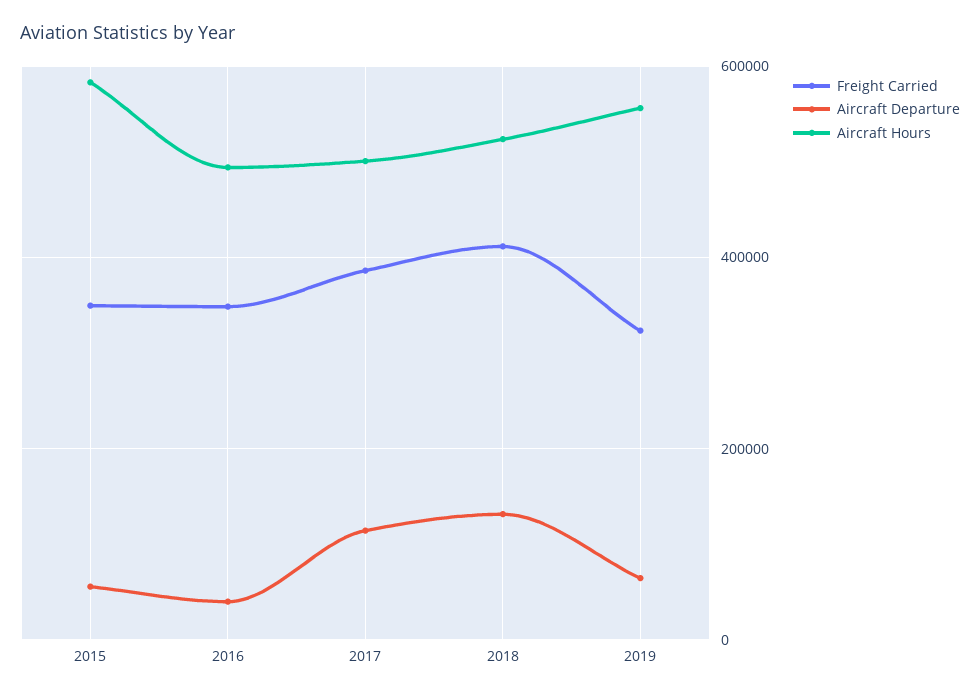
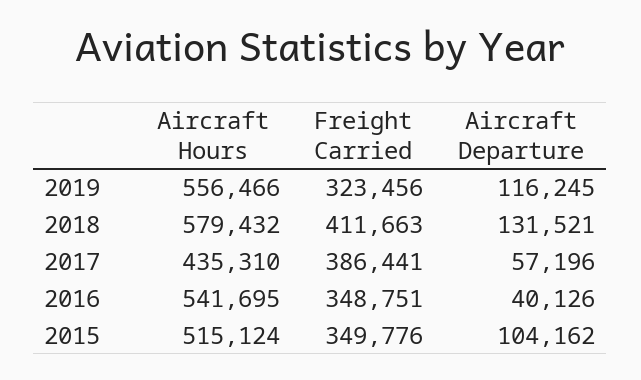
  {
    "Freight Carried": {
      "2015": 349776,
      "2016": 348751,
      "2017": 386441,
      "2018": 411663,
      "2019": 323456
    },
    "Aircraft Departure": {
-     "2015": 60000,
+     "2015": 104162,
      "2016": 40126,
-     "2017": 120000,
+     "2017": 57196,
      "2018": 131521,
-     "2019": 60000
+     "2019": 116245
    },
    "Aircraft Hours": {
-     "2015": 580000,
+     "2015": 515124,
-     "2016": 500000,
+     "2016": 541695,
-     "2017": 500000,
+     "2017": 435310,
-     "2018": 520000,
+     "2018": 579432,
      "2019": 556466
    }
  }

